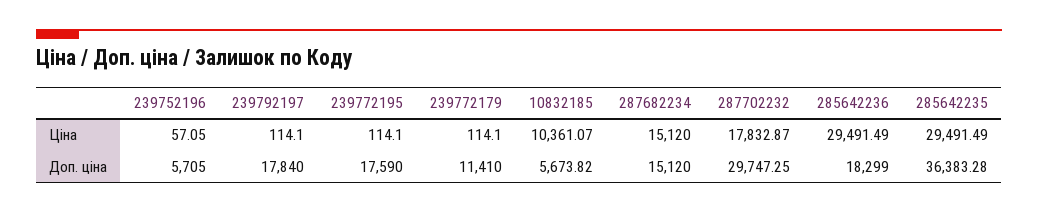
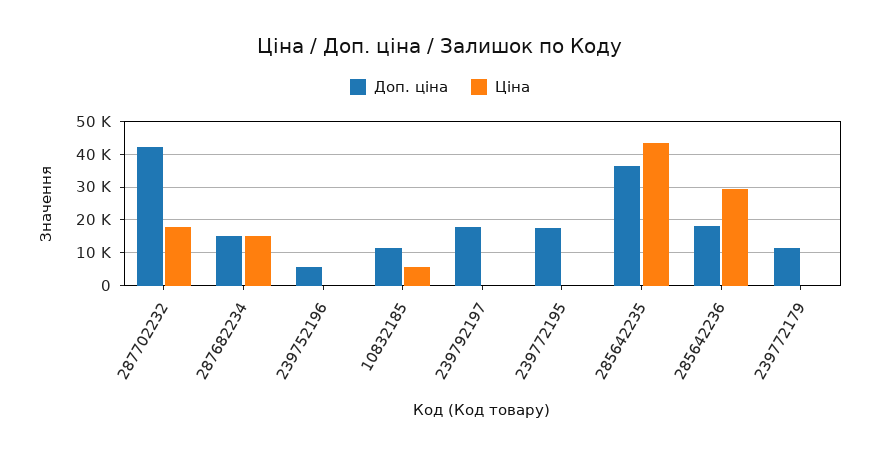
  {
    "Ціна": {
      "239752196": 57.05,
      "239792197": 114.1,
      "239772195": 114.1,
      "239772179": 114.1,
-     "10832185": 10361.07,
+     "10832185": 6000,
      "287682234": 15120,
      "287702232": 17832.87,
      "285642236": 29491.49,
-     "285642235": 29491.49
+     "285642235": 44000
    },
    "Доп. ціна": {
      "239752196": 5705,
      "239792197": 17840,
      "239772195": 17590,
      "239772179": 11410,
-     "10832185": 5673.82,
+     "10832185": 12000,
      "287682234": 15120,
-     "287702232": 29747.25,
+     "287702232": 42000,
      "285642236": 18299,
      "285642235": 36383.28
    }
  }

